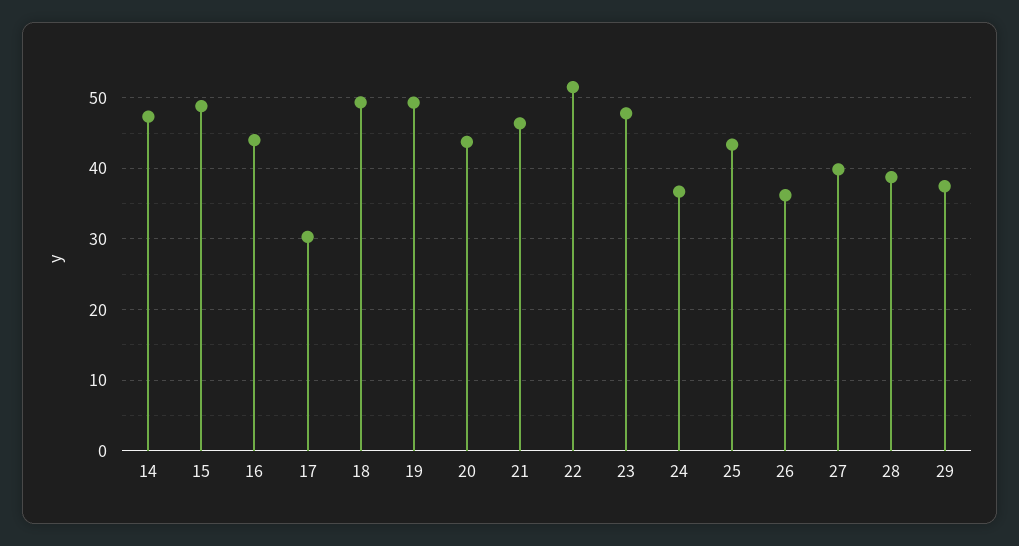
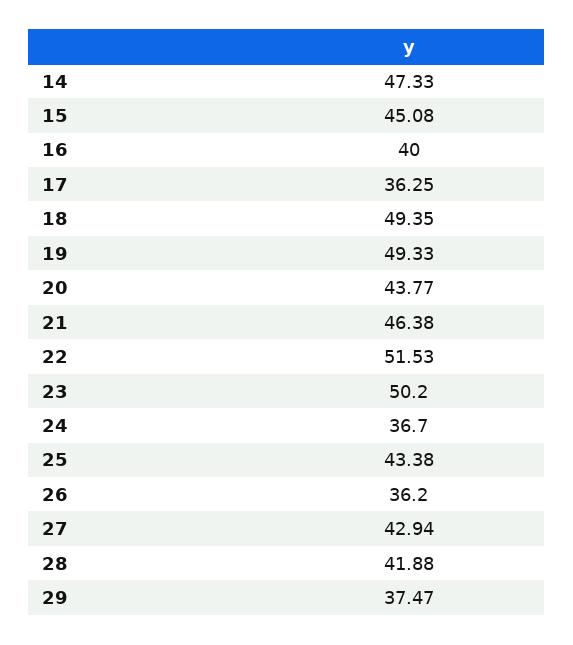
  {
    "14": 47.33,
-   "15": 49,
+   "15": 45.08,
-   "16": 44,
+   "16": 40,
-   "17": 30,
+   "17": 36.25,
    "18": 49.35,
    "19": 49.33,
    "20": 43.77,
    "21": 46.38,
    "22": 51.53,
-   "23": 48,
+   "23": 50.2,
    "24": 36.7,
    "25": 43.38,
    "26": 36.2,
-   "27": 40,
+   "27": 42.94,
-   "28": 39,
+   "28": 41.88,
    "29": 37.47
  }

